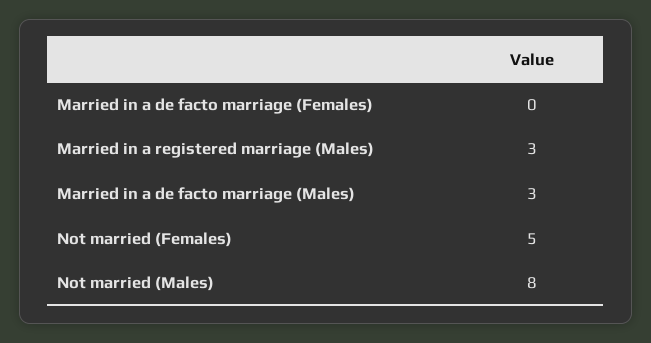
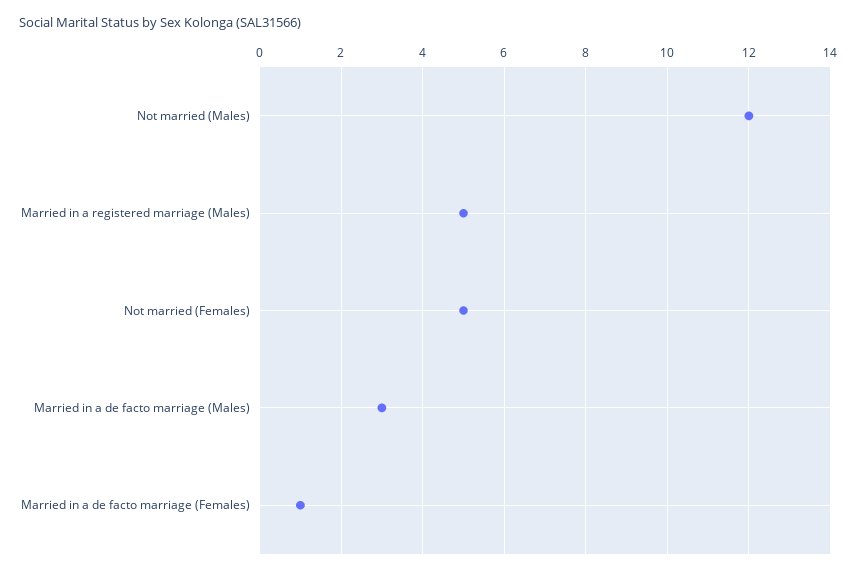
  {
-   "Married in a de facto marriage (Females)": 0,
+   "Married in a de facto marriage (Females)": 1,
-   "Married in a registered marriage (Males)": 3,
+   "Married in a registered marriage (Males)": 5,
    "Married in a de facto marriage (Males)": 3,
    "Not married (Females)": 5,
-   "Not married (Males)": 8
+   "Not married (Males)": 12
  }

